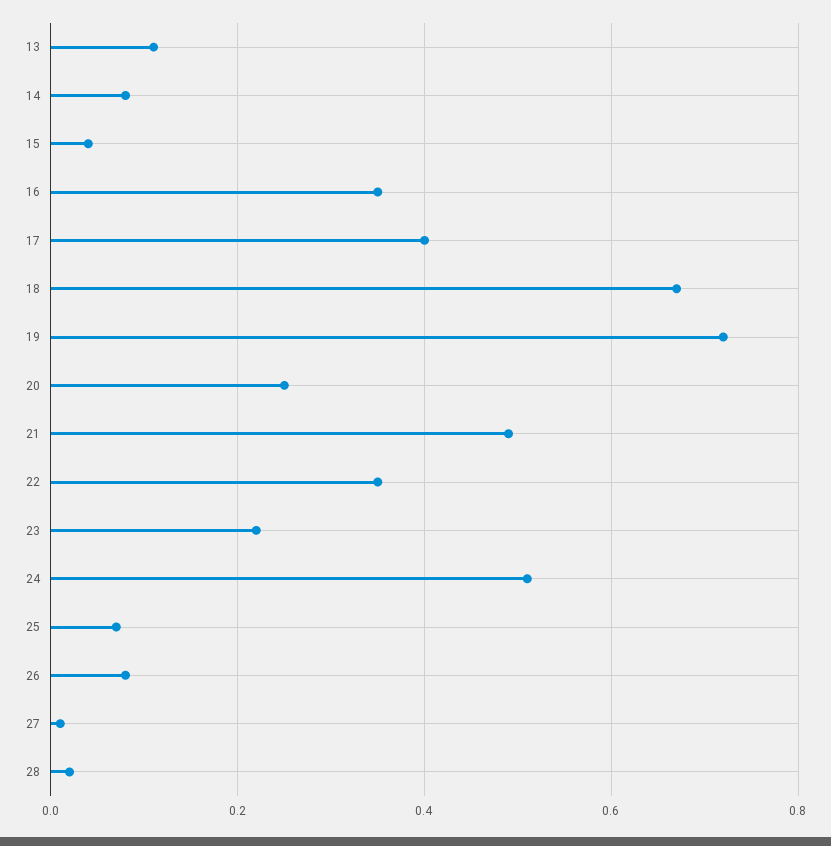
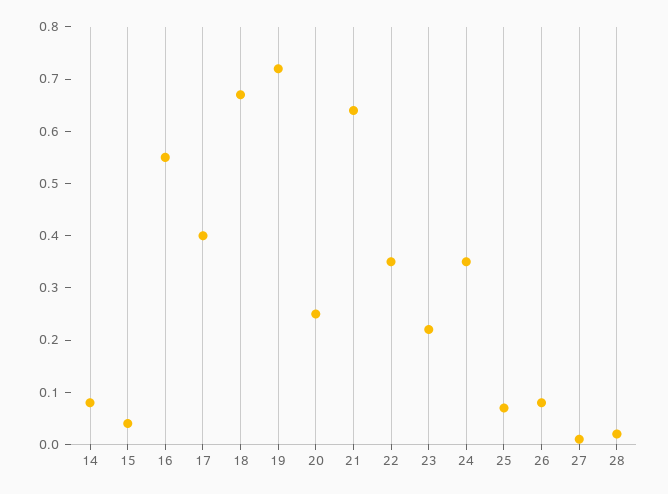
  {
-   "13": 0.1,
    "14": 0.1,
    "15": 0.05,
-   "16": 0.35,
+   "16": 0.55,
    "17": 0.4,
    "18": 0.65,
    "19": 0.7,
    "20": 0.25,
-   "21": 0.5,
+   "21": 0.65,
    "22": 0.35,
    "23": 0.2,
-   "24": 0.5,
+   "24": 0.35,
    "25": 0.05,
    "26": 0.1,
    "27": 0,
    "28": 0
  }

